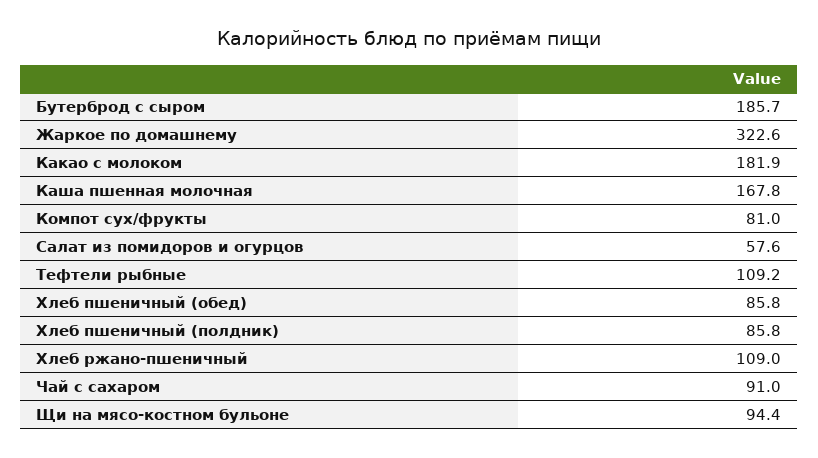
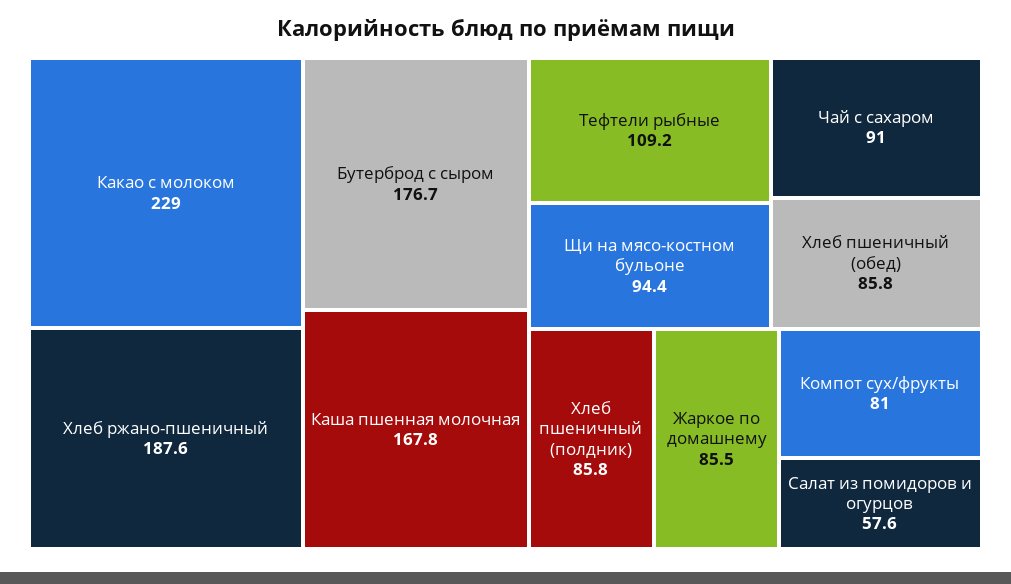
  {
-   "Бутерброд с сыром": 185.7,
+   "Бутерброд с сыром": 176.7,
-   "Жаркое по домашнему": 322.6,
+   "Жаркое по домашнему": 85.5,
-   "Какао с молоком": 181.9,
+   "Какао с молоком": 229,
    "Каша пшенная молочная": 167.8,
    "Компот сух/фрукты": 81,
    "Салат из помидоров и огурцов": 57.6,
    "Тефтели рыбные": 109.2,
    "Хлеб пшеничный (обед)": 85.8,
    "Хлеб пшеничный (полдник)": 85.8,
-   "Хлеб ржано-пшеничный": 109,
+   "Хлеб ржано-пшеничный": 187.6,
    "Чай с сахаром": 91,
    "Щи на мясо-костном бульоне": 94.4
  }

